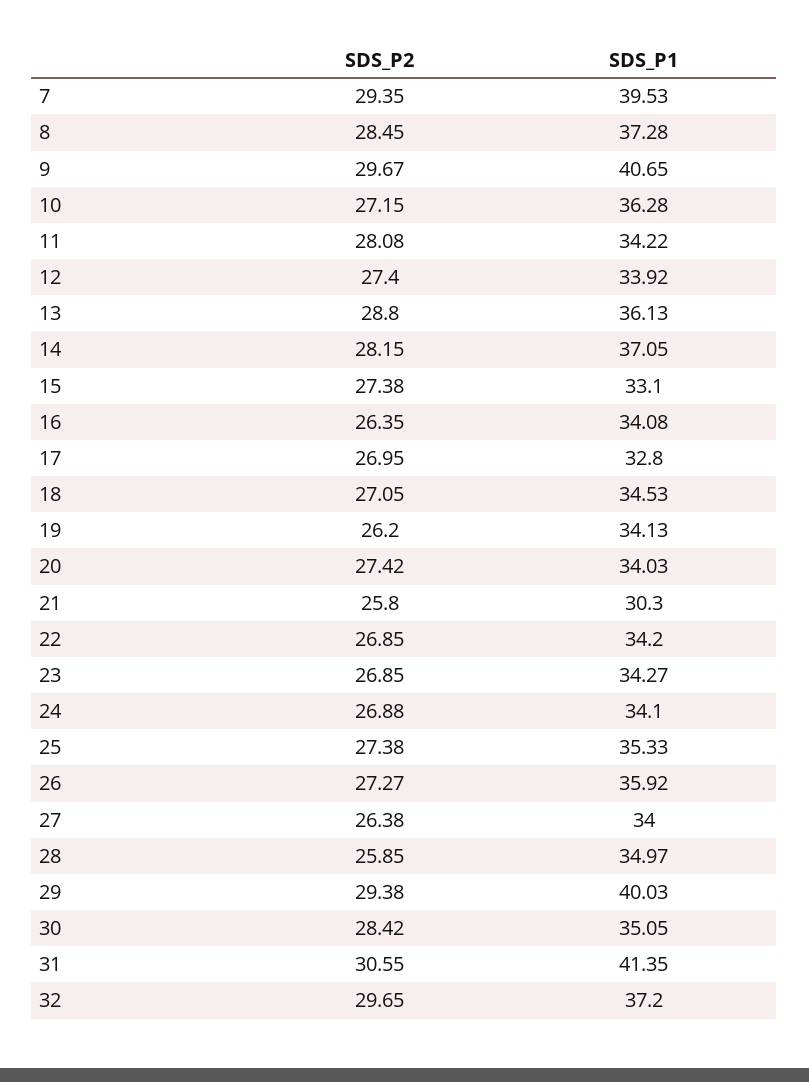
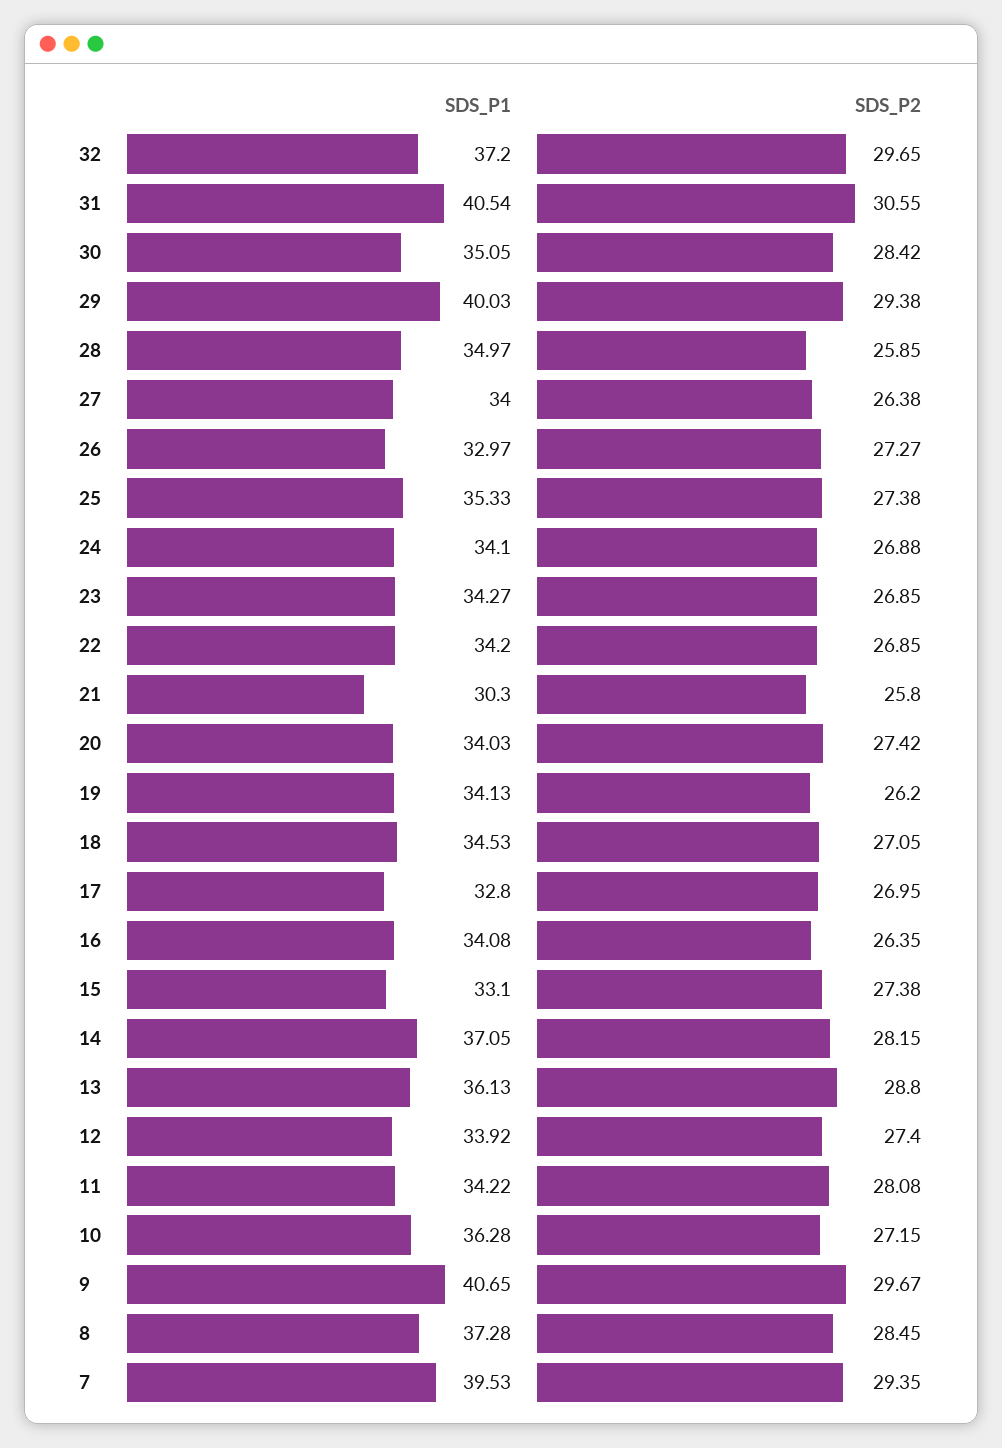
  {
    "SDS_P2": {
      "7": 29.35,
      "8": 28.45,
      "9": 29.67,
      "10": 27.15,
      "11": 28.08,
      "12": 27.4,
      "13": 28.8,
      "14": 28.15,
      "15": 27.38,
      "16": 26.35,
      "17": 26.95,
      "18": 27.05,
      "19": 26.2,
      "20": 27.42,
      "21": 25.8,
      "22": 26.85,
      "23": 26.85,
      "24": 26.88,
      "25": 27.38,
      "26": 27.27,
      "27": 26.38,
      "28": 25.85,
      "29": 29.38,
      "30": 28.42,
      "31": 30.55,
      "32": 29.65
    },
    "SDS_P1": {
      "7": 39.53,
      "8": 37.28,
      "9": 40.65,
      "10": 36.28,
      "11": 34.22,
      "12": 33.92,
      "13": 36.13,
      "14": 37.05,
      "15": 33.1,
      "16": 34.08,
      "17": 32.8,
      "18": 34.53,
      "19": 34.13,
      "20": 34.03,
      "21": 30.3,
      "22": 34.2,
      "23": 34.27,
      "24": 34.1,
      "25": 35.33,
-     "26": 35.92,
+     "26": 32.97,
      "27": 34,
      "28": 34.97,
      "29": 40.03,
      "30": 35.05,
-     "31": 41.35,
+     "31": 40.54,
      "32": 37.2
    }
  }

